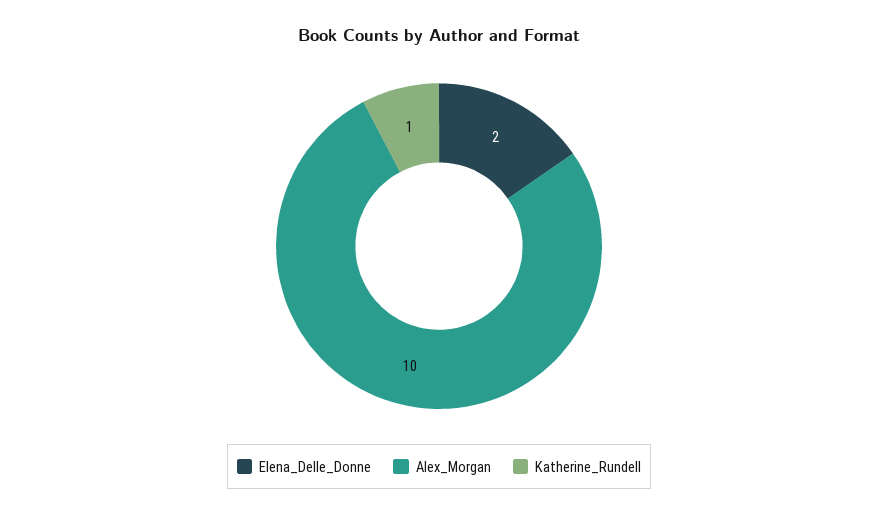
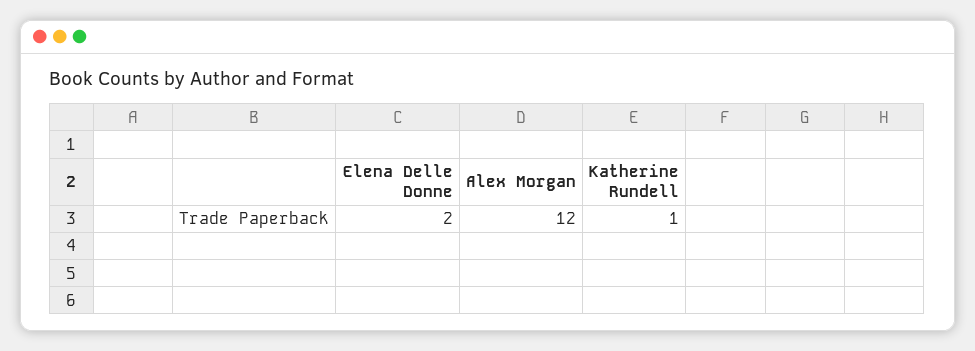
  {
    "Elena_Delle_Donne": 2,
-   "Alex_Morgan": 10,
+   "Alex_Morgan": 12,
    "Katherine_Rundell": 1
  }

